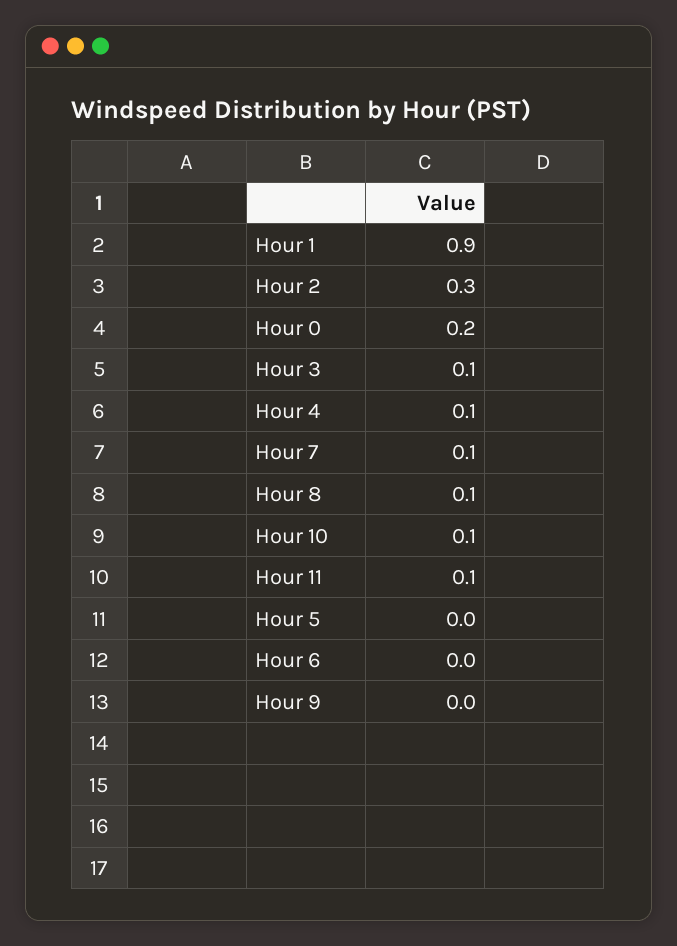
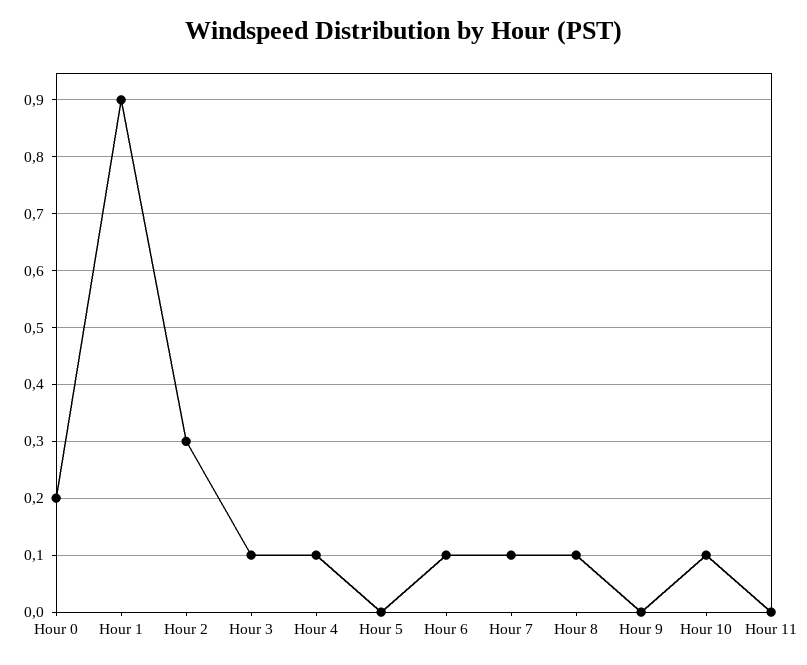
  {
    "Hour 1": 0.9,
    "Hour 2": 0.3,
    "Hour 0": 0.2,
    "Hour 3": 0.1,
    "Hour 4": 0.1,
    "Hour 7": 0.1,
    "Hour 8": 0.1,
    "Hour 10": 0.1,
-   "Hour 11": 0.1,
+   "Hour 11": 0,
    "Hour 5": 0,
-   "Hour 6": 0,
+   "Hour 6": 0.1,
    "Hour 9": 0
  }

